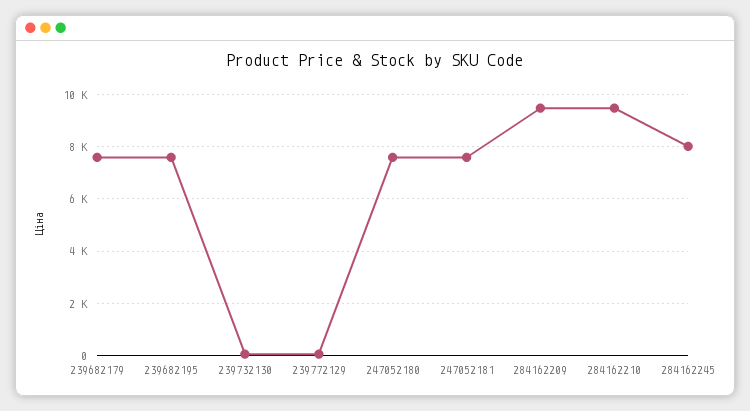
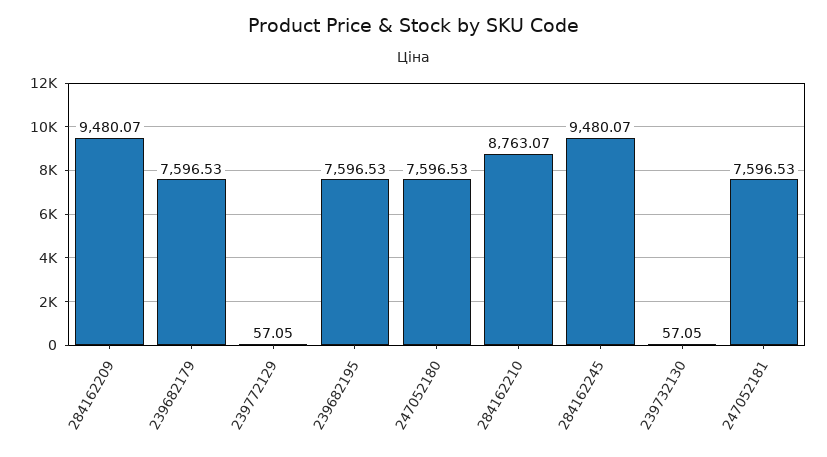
  {
    "239682179": 7596.53,
    "239682195": 7596.53,
    "239732130": 57.05,
    "239772129": 57.05,
    "247052180": 7596.53,
    "247052181": 7596.53,
    "284162209": 9480.07,
-   "284162210": 9500,
+   "284162210": 8763.07,
-   "284162245": 8000
+   "284162245": 9480.07
  }

